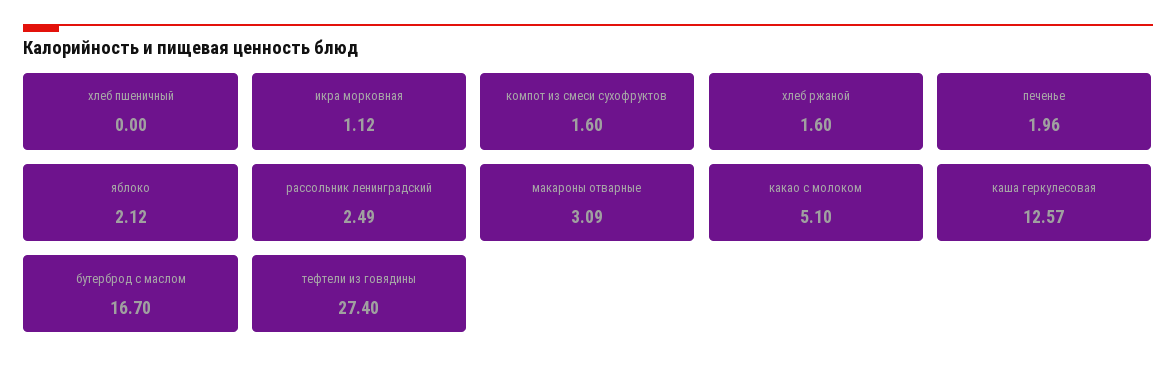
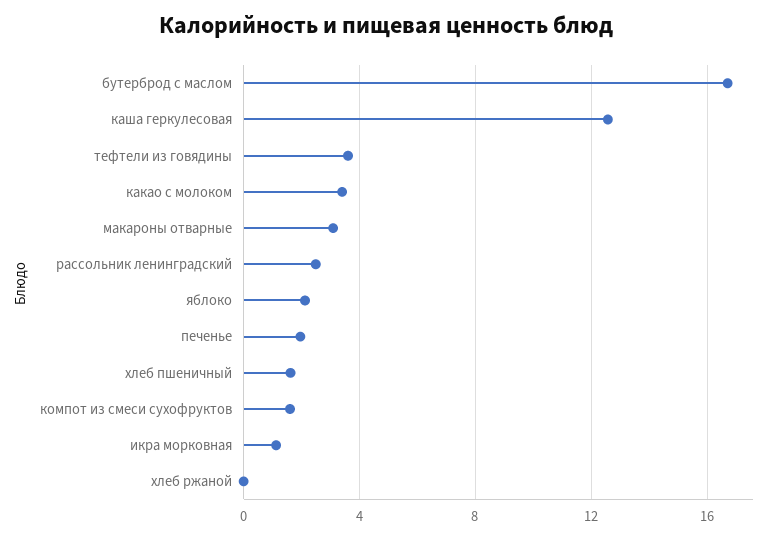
  {
-   "хлеб пшеничный": 0,
+   "хлеб пшеничный": 1.5,
    "икра морковная": 1.12,
    "компот из смеси сухофруктов": 1.6,
-   "хлеб ржаной": 1.6,
+   "хлеб ржаной": 0,
    "печенье": 1.96,
    "яблоко": 2.12,
    "рассольник ленинградский": 2.49,
    "макароны отварные": 3.09,
-   "какао с молоком": 5.1,
+   "какао с молоком": 3.5,
    "каша геркулесовая": 12.57,
    "бутерброд с маслом": 16.7,
-   "тефтели из говядины": 27.4
+   "тефтели из говядины": 3.5
  }

